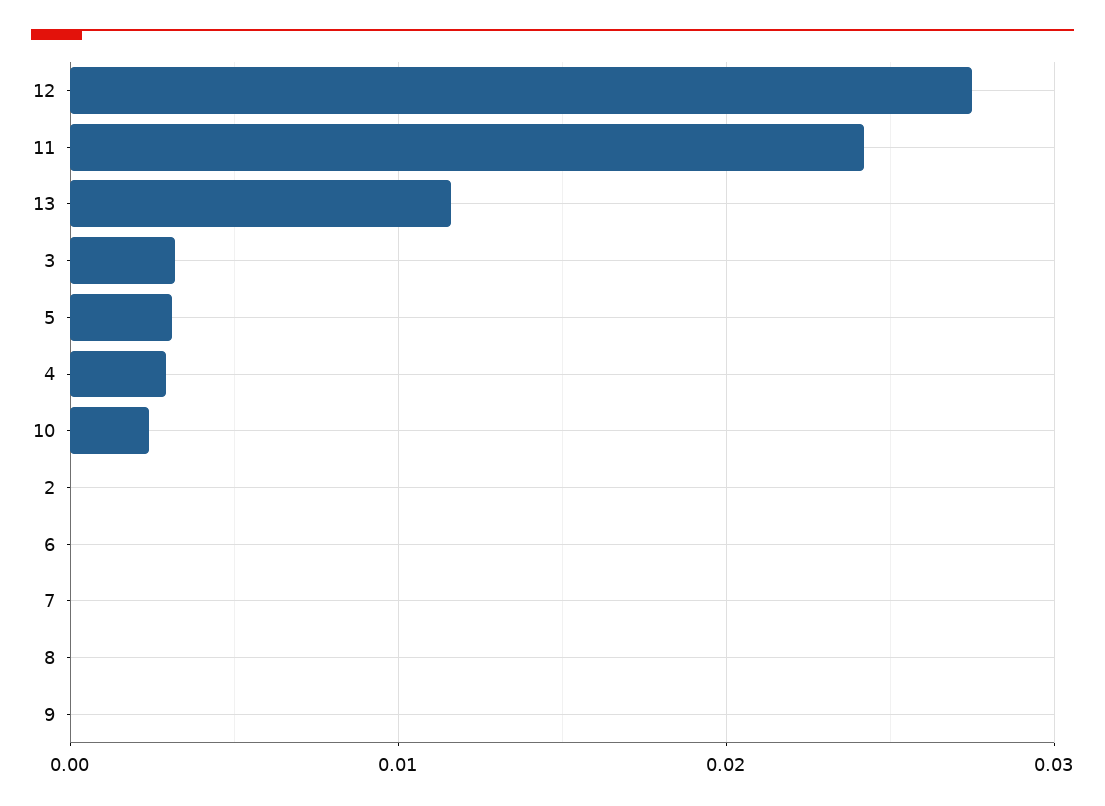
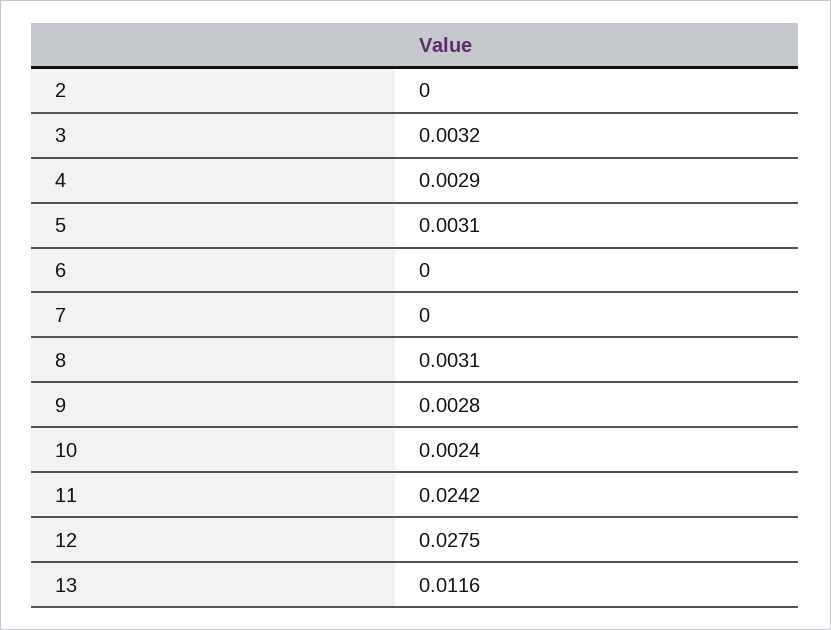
  {
    "12": 0.0275,
    "11": 0.0242,
    "13": 0.0116,
    "3": 0.0032,
    "5": 0.0031,
    "4": 0.0029,
    "10": 0.0024,
    "2": 0,
    "6": 0,
    "7": 0,
-   "8": 0,
+   "8": 0.0031,
-   "9": 0
+   "9": 0.0028
  }

